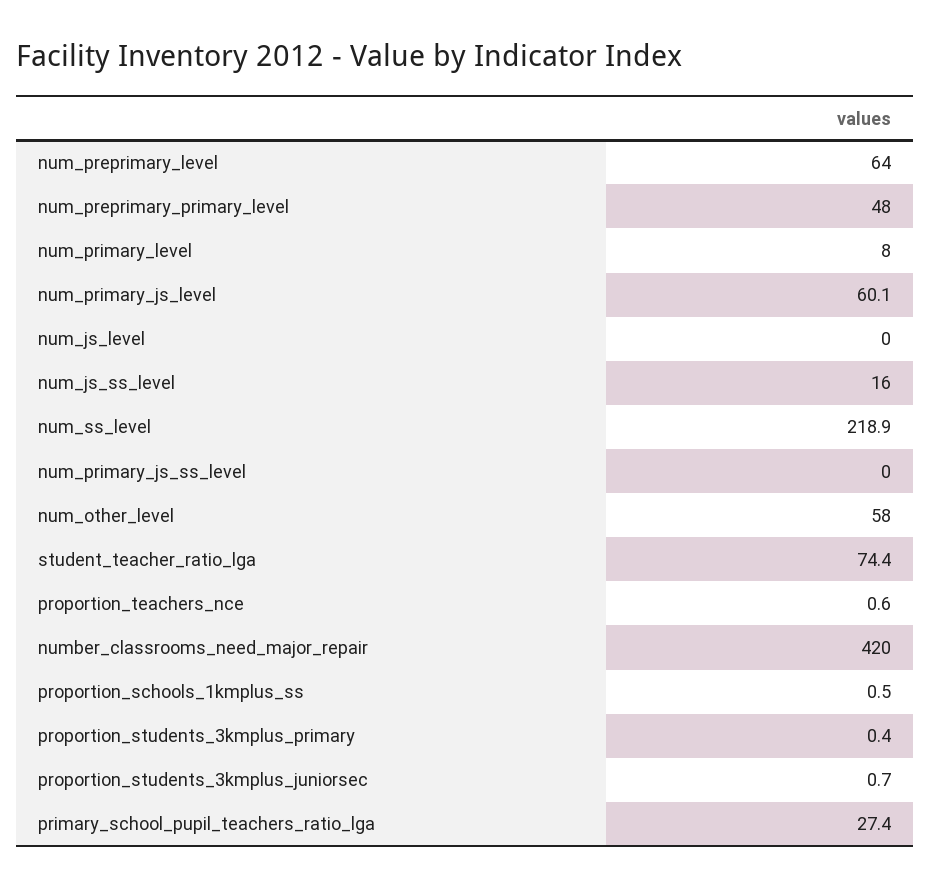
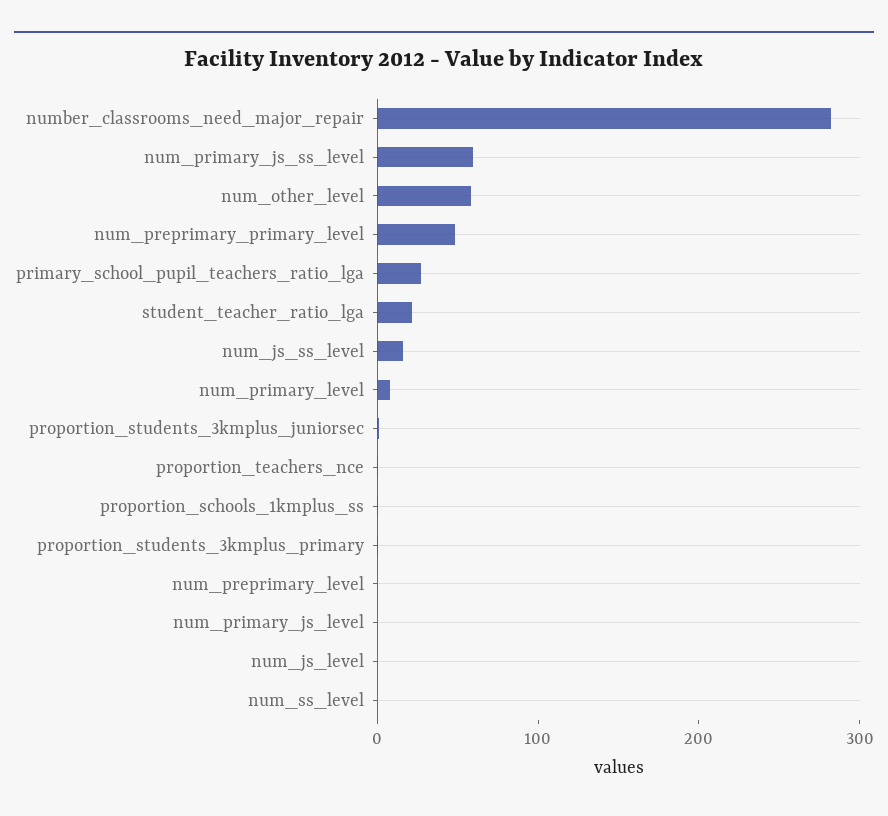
  {
-   "num_preprimary_level": 64,
+   "num_preprimary_level": 0,
    "num_preprimary_primary_level": 48,
    "num_primary_level": 8,
-   "num_primary_js_level": 60.1,
+   "num_primary_js_level": 0,
    "num_js_level": 0,
    "num_js_ss_level": 16,
-   "num_ss_level": 218.9,
+   "num_ss_level": 0,
-   "num_primary_js_ss_level": 0,
+   "num_primary_js_ss_level": 60,
    "num_other_level": 58,
-   "student_teacher_ratio_lga": 74.4,
+   "student_teacher_ratio_lga": 20,
    "proportion_teachers_nce": 0.6,
-   "number_classrooms_need_major_repair": 420,
+   "number_classrooms_need_major_repair": 280,
    "proportion_schools_1kmplus_ss": 0.5,
    "proportion_students_3kmplus_primary": 0.4,
    "proportion_students_3kmplus_juniorsec": 0.7,
    "primary_school_pupil_teachers_ratio_lga": 27.4
  }

